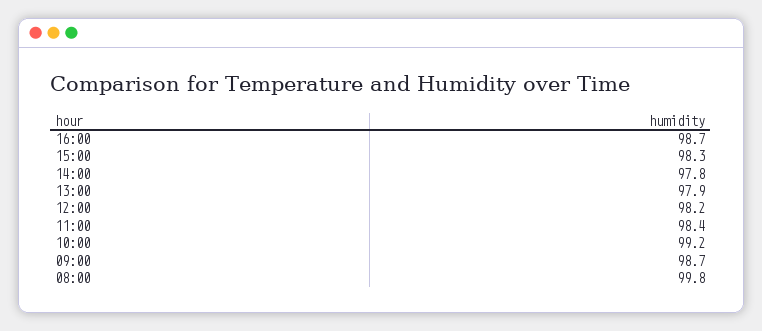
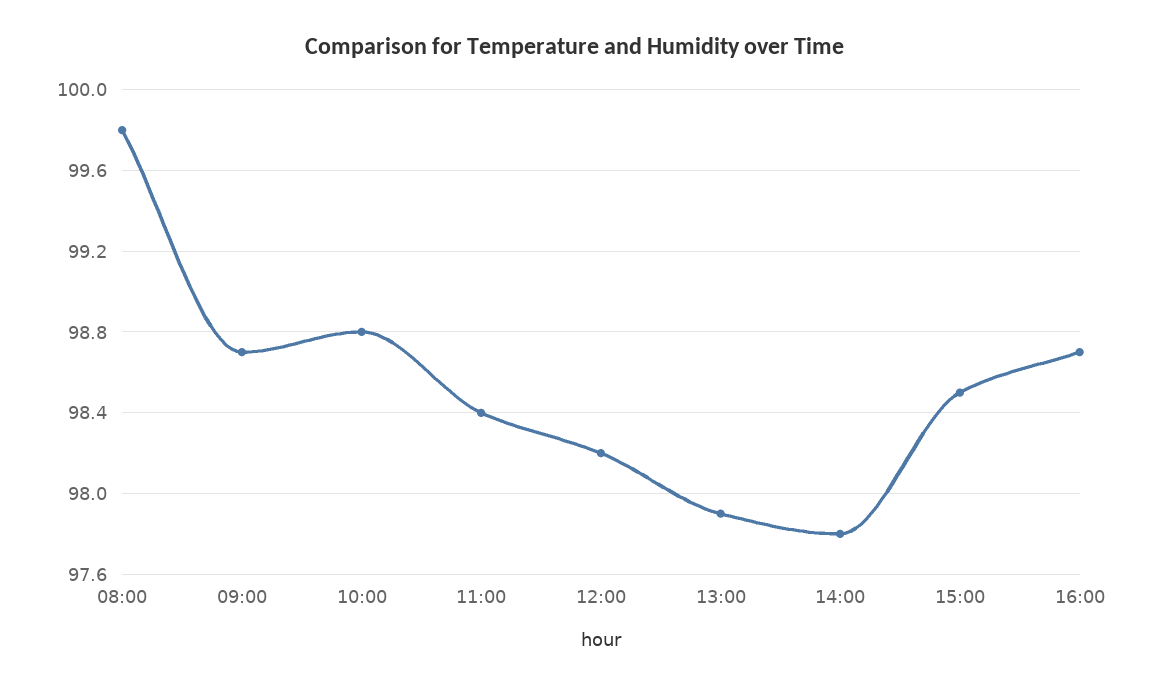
  {
    "16:00": 98.7,
-   "15:00": 98.3,
+   "15:00": 98.5,
    "14:00": 97.8,
    "13:00": 97.9,
    "12:00": 98.2,
    "11:00": 98.4,
-   "10:00": 99.2,
+   "10:00": 98.8,
    "09:00": 98.7,
    "08:00": 99.8
  }

